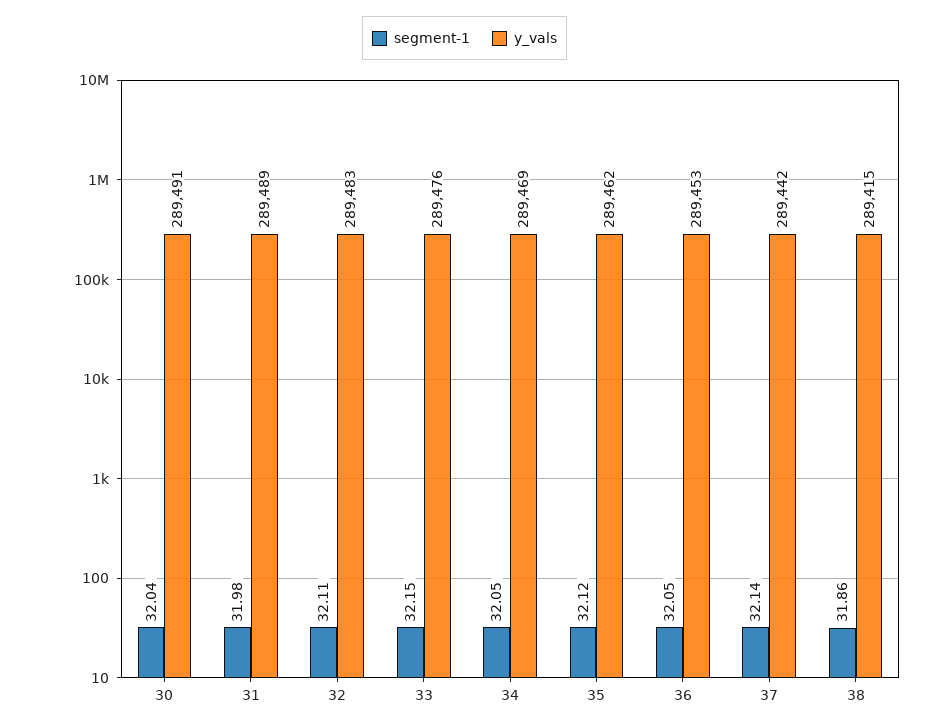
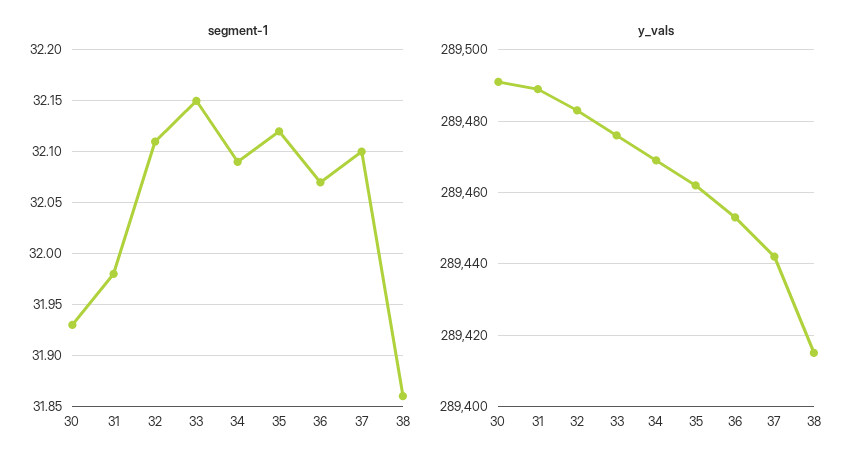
  {
    "segment-1": {
-     "30": 32.04,
+     "30": 31.93,
      "31": 31.98,
      "32": 32.11,
      "33": 32.15,
-     "34": 32.05,
+     "34": 32.09,
      "35": 32.12,
-     "36": 32.05,
+     "36": 32.07,
-     "37": 32.14,
+     "37": 32.1,
      "38": 31.86
    },
    "y_vals": {
      "30": 289491,
      "31": 289489,
      "32": 289483,
      "33": 289476,
      "34": 289469,
      "35": 289462,
      "36": 289453,
      "37": 289442,
      "38": 289415
    }
  }

